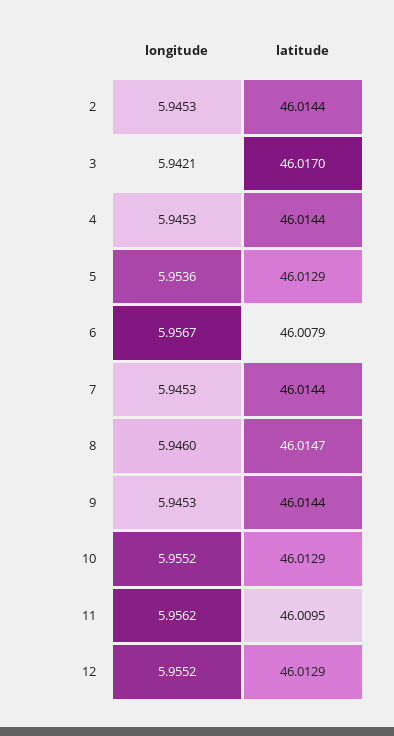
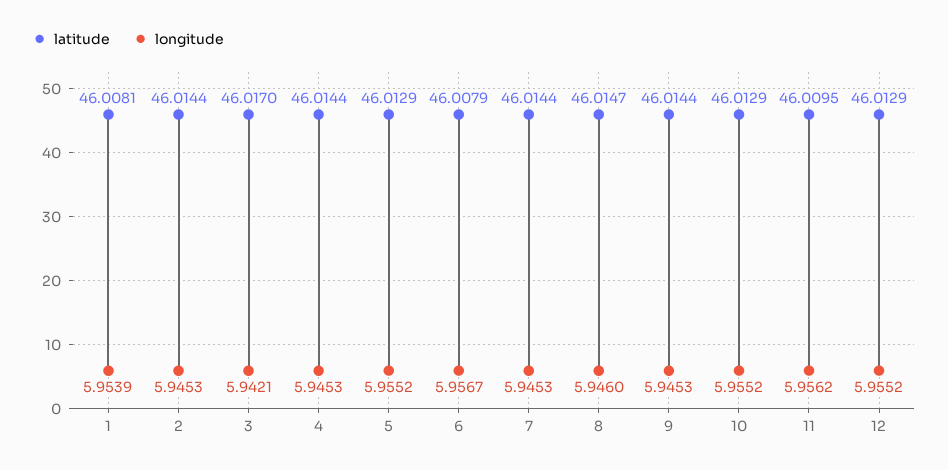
  {
    "longitude": {
      "2": 5.9453,
      "3": 5.9421,
      "4": 5.9453,
-     "5": 5.9536,
+     "5": 5.9552,
      "6": 5.9567,
      "7": 5.9453,
      "8": 5.946,
      "9": 5.9453,
      "10": 5.9552,
      "11": 5.9562,
-     "12": 5.9552
+     "12": 5.9552,
+     "1": 5.9539
    },
    "latitude": {
      "2": 46.0144,
      "3": 46.017,
      "4": 46.0144,
      "5": 46.0129,
      "6": 46.0079,
      "7": 46.0144,
      "8": 46.0147,
      "9": 46.0144,
      "10": 46.0129,
      "11": 46.0095,
-     "12": 46.0129
+     "12": 46.0129,
+     "1": 46.0081
    }
  }

